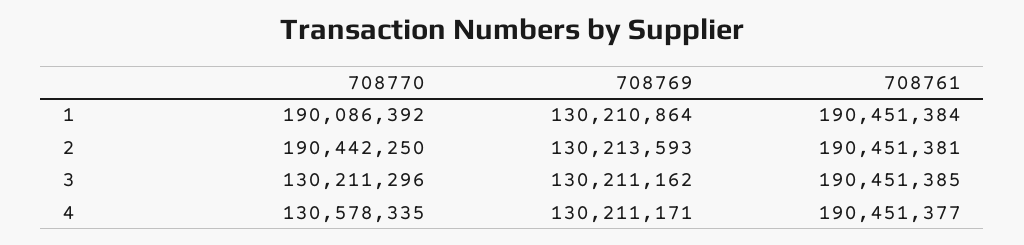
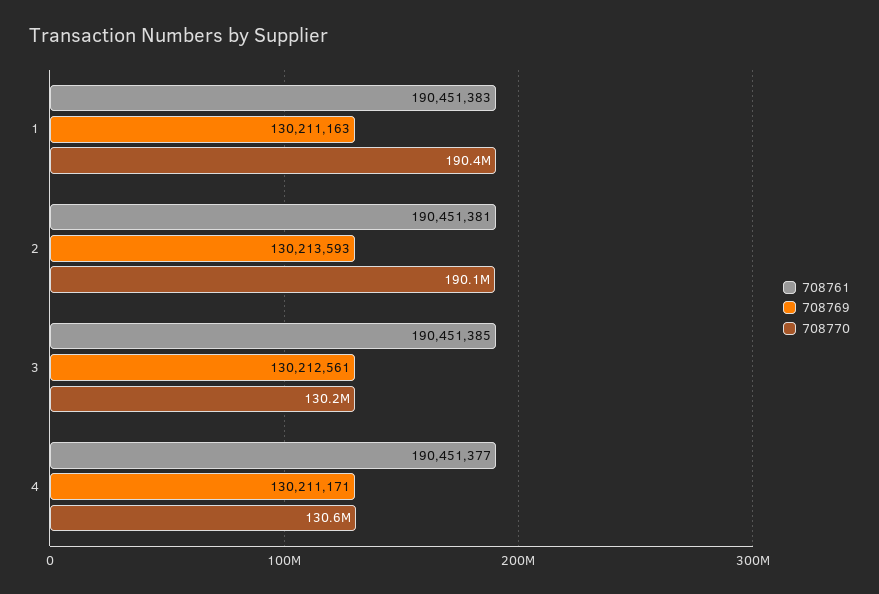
  {
    "708770": {
-     "1": 190086392,
+     "1": 190400000,
-     "2": 190442250,
+     "2": 190100000,
      "3": 130211296,
      "4": 130578335
    },
    "708769": {
-     "1": 130210864,
+     "1": 130211163,
      "2": 130213593,
-     "3": 130211162,
+     "3": 130212561,
      "4": 130211171
    },
    "708761": {
-     "1": 190451384,
+     "1": 190451383,
      "2": 190451381,
      "3": 190451385,
      "4": 190451377
    }
  }

